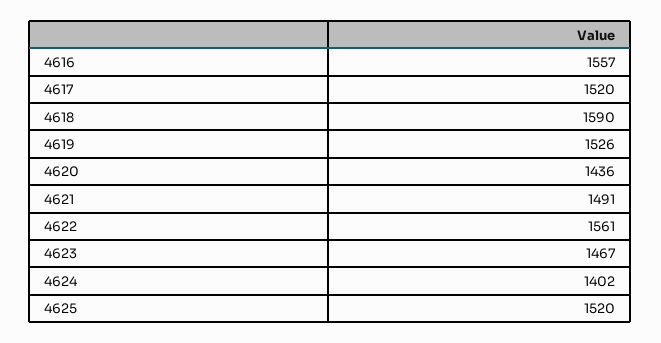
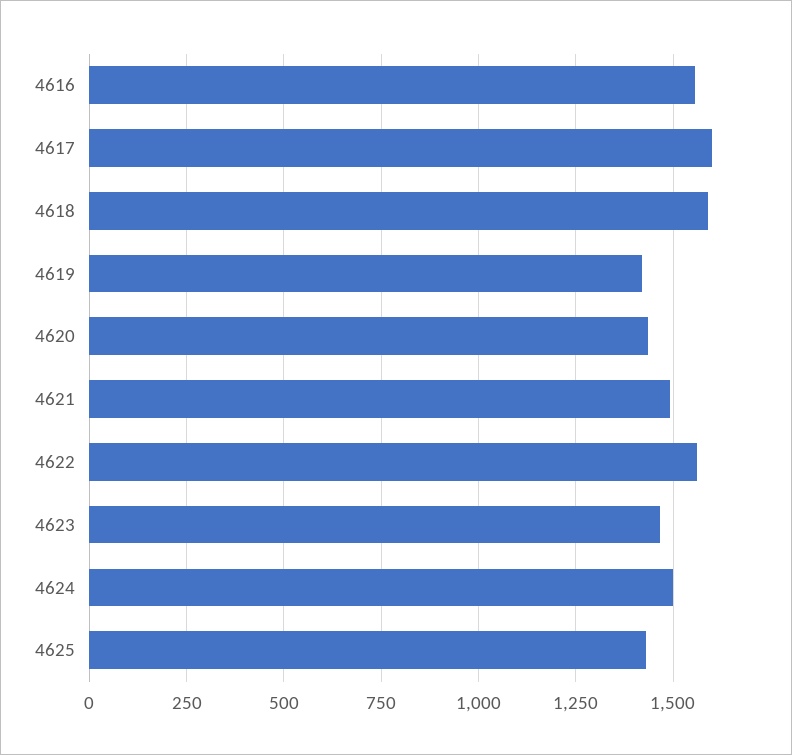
  {
    "4616": 1557,
-   "4617": 1520,
+   "4617": 1600,
    "4618": 1590,
-   "4619": 1526,
+   "4619": 1425,
    "4620": 1436,
    "4621": 1491,
    "4622": 1561,
    "4623": 1467,
-   "4624": 1402,
+   "4624": 1500,
-   "4625": 1520
+   "4625": 1425
  }

